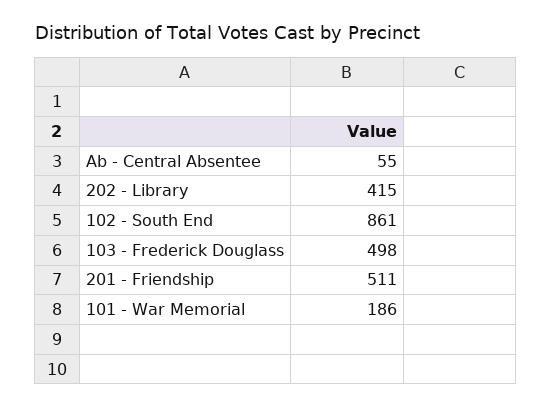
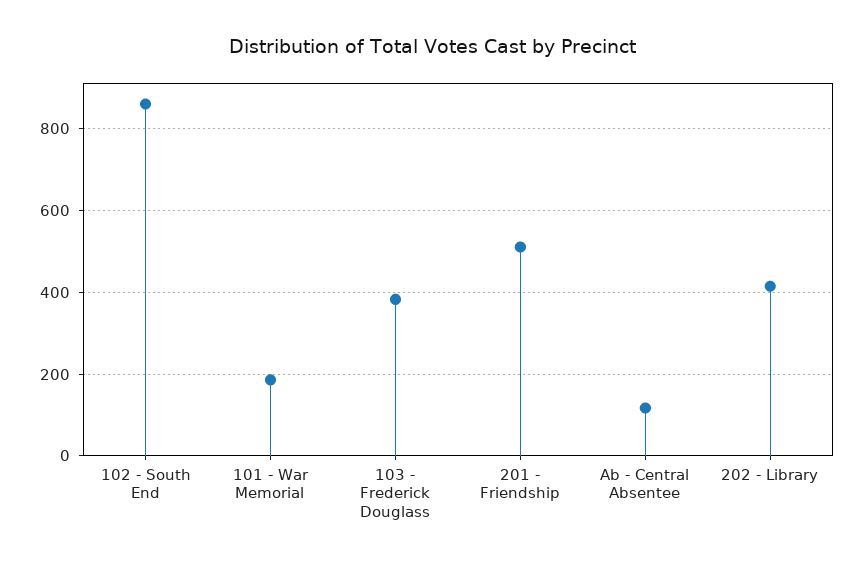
  {
-   "Ab - Central Absentee": 55,
+   "Ab - Central Absentee": 120,
    "202 - Library": 415,
    "102 - South End": 861,
-   "103 - Frederick Douglass": 498,
+   "103 - Frederick Douglass": 380,
    "201 - Friendship": 511,
    "101 - War Memorial": 186
  }

